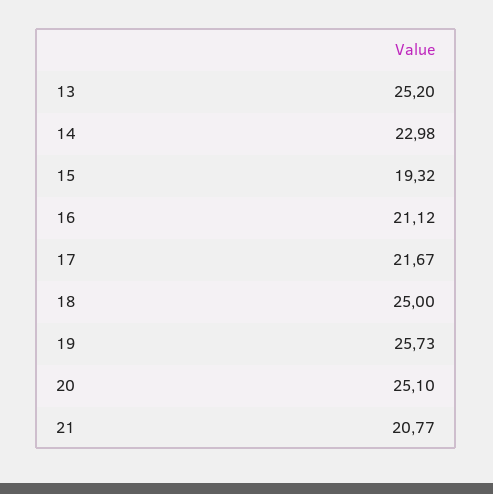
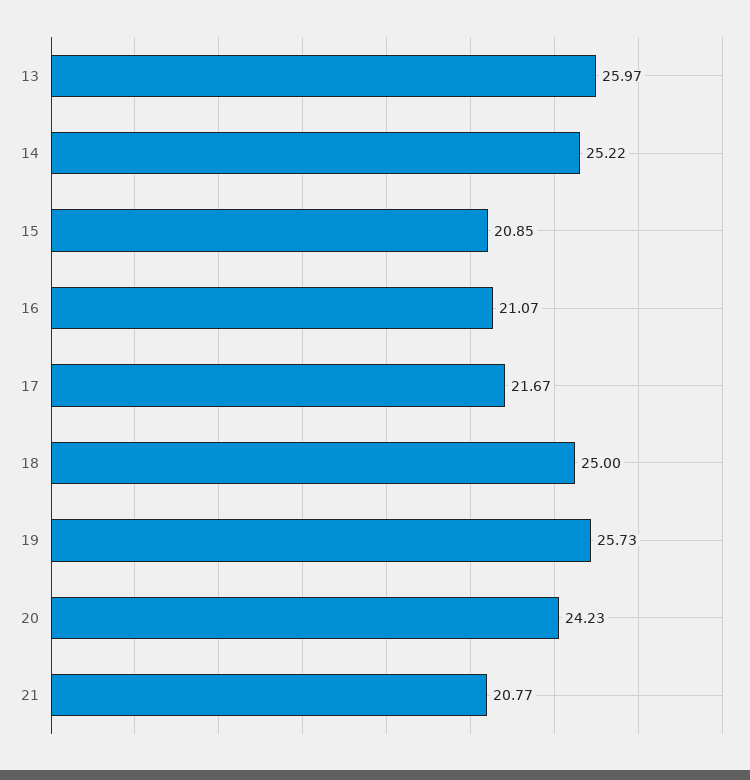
  {
-   "13": 25.2,
+   "13": 25.97,
-   "14": 22.98,
+   "14": 25.22,
-   "15": 19.32,
+   "15": 20.85,
-   "16": 21.12,
+   "16": 21.07,
    "17": 21.67,
    "18": 25,
    "19": 25.73,
-   "20": 25.1,
+   "20": 24.23,
    "21": 20.77
  }

